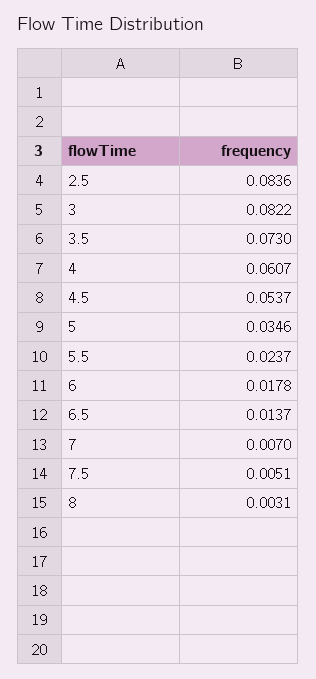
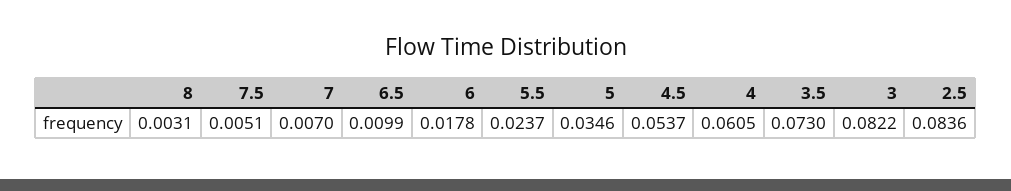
  {
    "2.5": 0.0836,
    "3": 0.0822,
    "3.5": 0.073,
-   "4": 0.0607,
+   "4": 0.0605,
    "4.5": 0.0537,
    "5": 0.0346,
    "5.5": 0.0237,
    "6": 0.0178,
-   "6.5": 0.0137,
+   "6.5": 0.0099,
    "7": 0.007,
    "7.5": 0.0051,
    "8": 0.0031
  }

